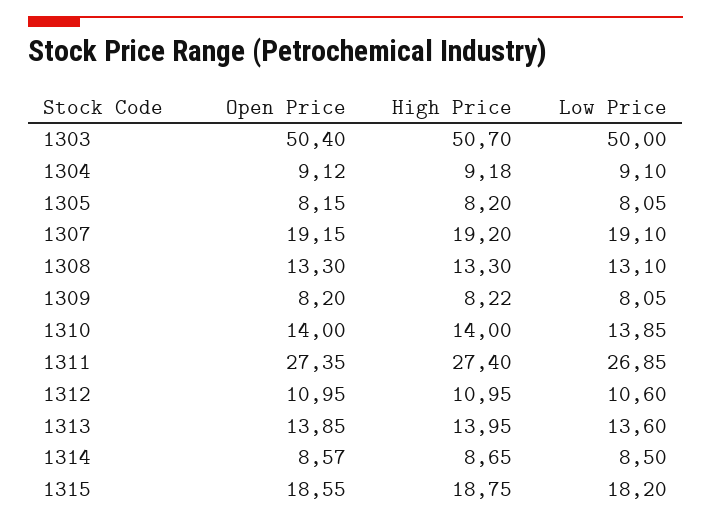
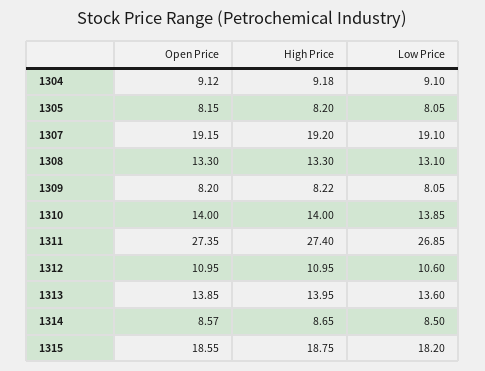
  {
    "Open Price": {
-     "1303": 50.4,
      "1304": 9.12,
      "1305": 8.15,
      "1307": 19.15,
      "1308": 13.3,
      "1309": 8.2,
      "1310": 14,
      "1311": 27.35,
      "1312": 10.95,
      "1313": 13.85,
      "1314": 8.57,
      "1315": 18.55
    },
    "High Price": {
-     "1303": 50.7,
      "1304": 9.18,
      "1305": 8.2,
      "1307": 19.2,
      "1308": 13.3,
      "1309": 8.22,
      "1310": 14,
      "1311": 27.4,
      "1312": 10.95,
      "1313": 13.95,
      "1314": 8.65,
      "1315": 18.75
    },
    "Low Price": {
-     "1303": 50,
      "1304": 9.1,
      "1305": 8.05,
      "1307": 19.1,
      "1308": 13.1,
      "1309": 8.05,
      "1310": 13.85,
      "1311": 26.85,
      "1312": 10.6,
      "1313": 13.6,
      "1314": 8.5,
      "1315": 18.2
    }
  }

